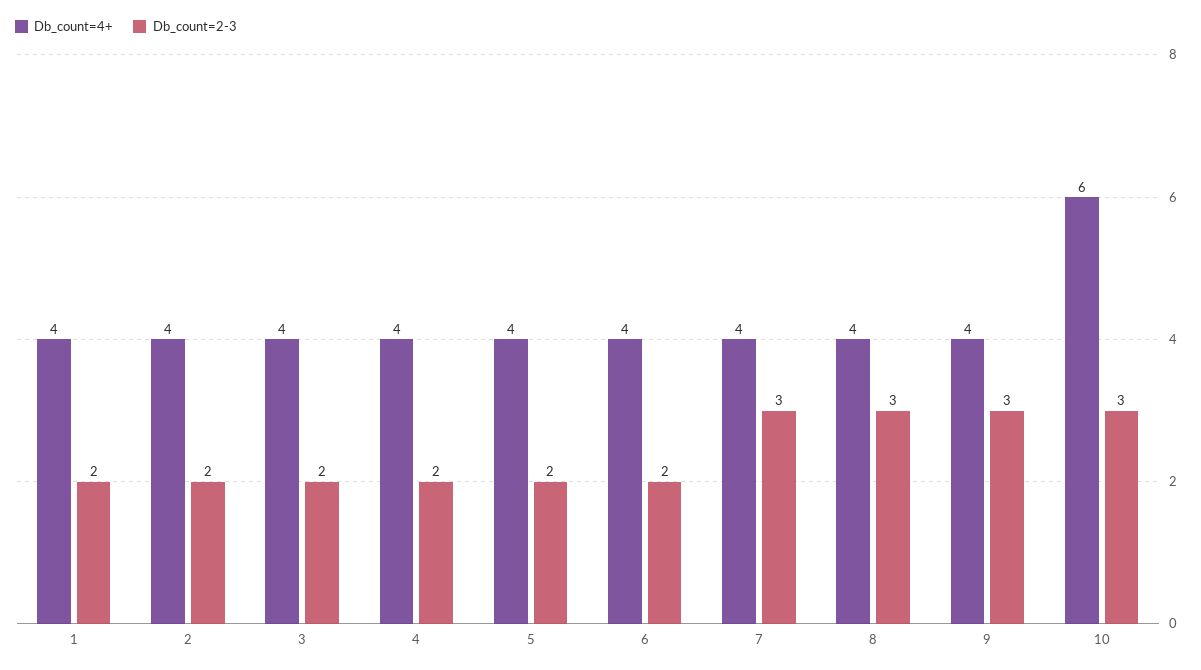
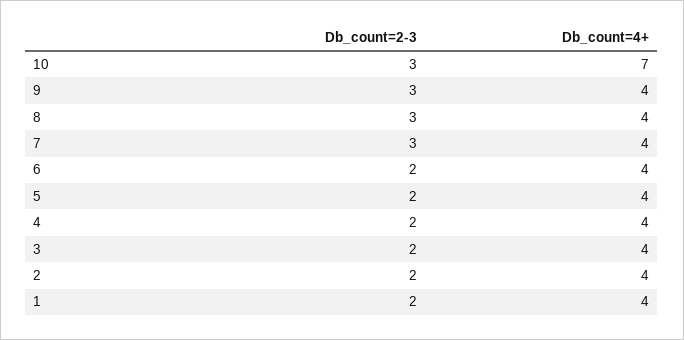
  {
    "Db_count=4+": {
      "1": 4,
      "2": 4,
      "3": 4,
      "4": 4,
      "5": 4,
      "6": 4,
      "7": 4,
      "8": 4,
      "9": 4,
-     "10": 6
+     "10": 7
    },
    "Db_count=2-3": {
      "1": 2,
      "2": 2,
      "3": 2,
      "4": 2,
      "5": 2,
      "6": 2,
      "7": 3,
      "8": 3,
      "9": 3,
      "10": 3
    }
  }

